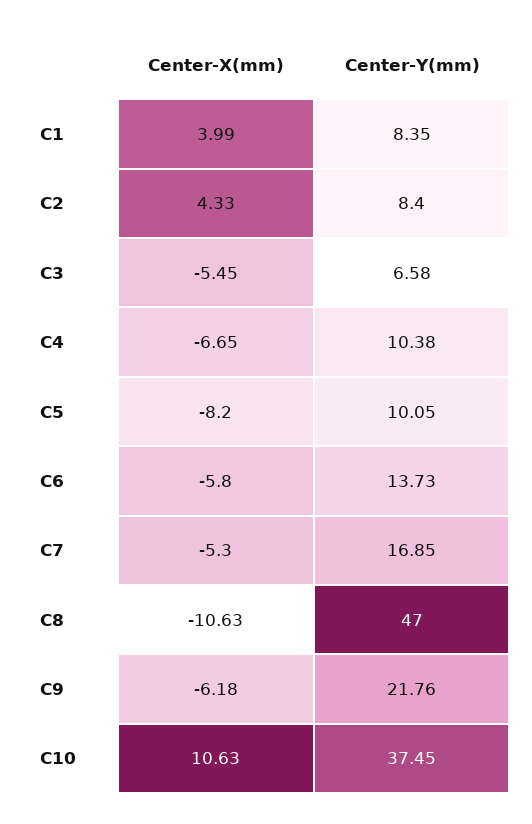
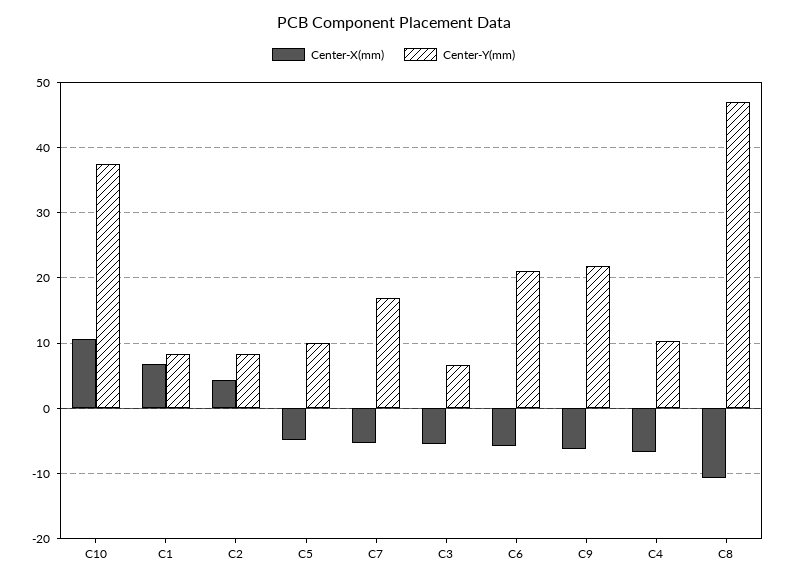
  {
    "Center-X(mm)": {
-     "C1": 3.99,
+     "C1": 7,
      "C2": 4.33,
      "C3": -5.45,
      "C4": -6.65,
-     "C5": -8.2,
+     "C5": -5,
      "C6": -5.8,
      "C7": -5.3,
      "C8": -10.63,
      "C9": -6.18,
      "C10": 10.63
    },
    "Center-Y(mm)": {
      "C1": 8.35,
      "C2": 8.4,
      "C3": 6.58,
      "C4": 10.38,
      "C5": 10.05,
-     "C6": 13.73,
+     "C6": 21,
      "C7": 16.85,
      "C8": 47,
      "C9": 21.76,
      "C10": 37.45
    }
  }

